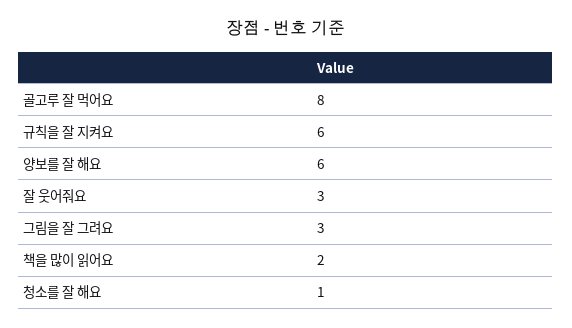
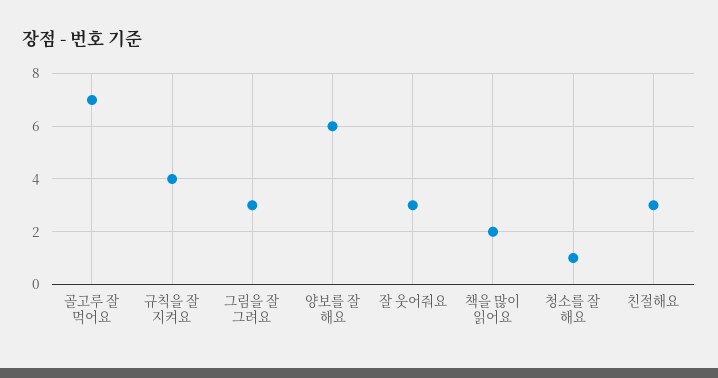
  {
-   "골고루 잘 먹어요": 8,
+   "골고루 잘 먹어요": 7,
-   "규칙을 잘 지켜요": 6,
+   "규칙을 잘 지켜요": 4,
    "양보를 잘 해요": 6,
    "잘 웃어줘요": 3,
    "그림을 잘 그려요": 3,
    "책을 많이 읽어요": 2,
-   "청소를 잘 해요": 1
+   "청소를 잘 해요": 1,
+   "친절해요": 3
  }

